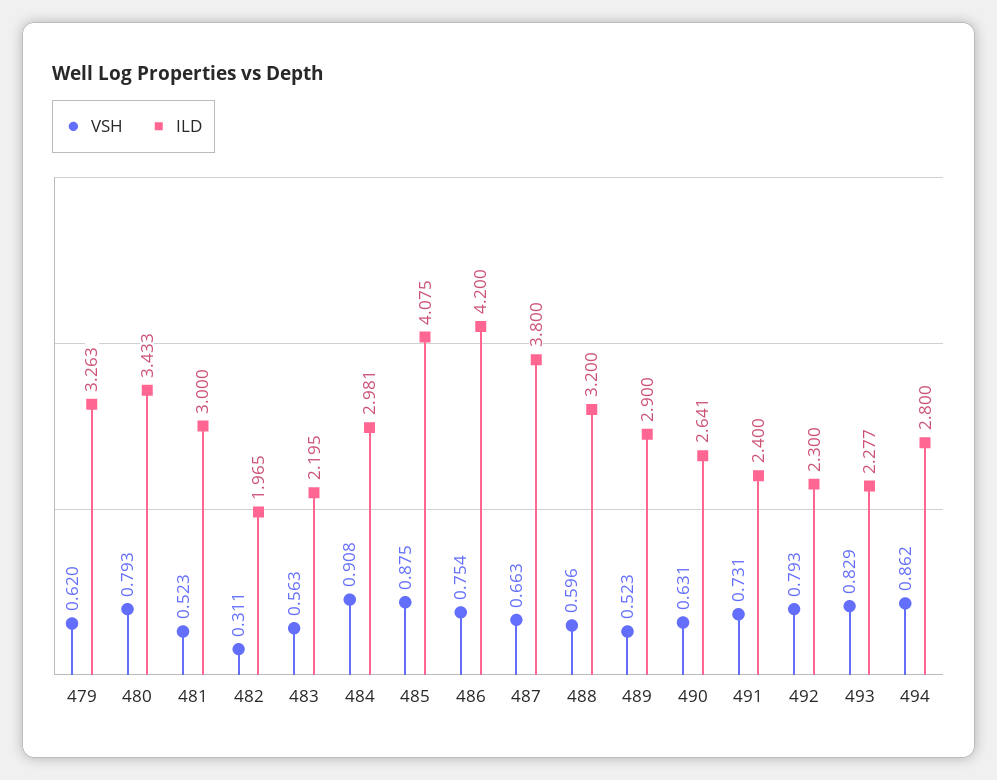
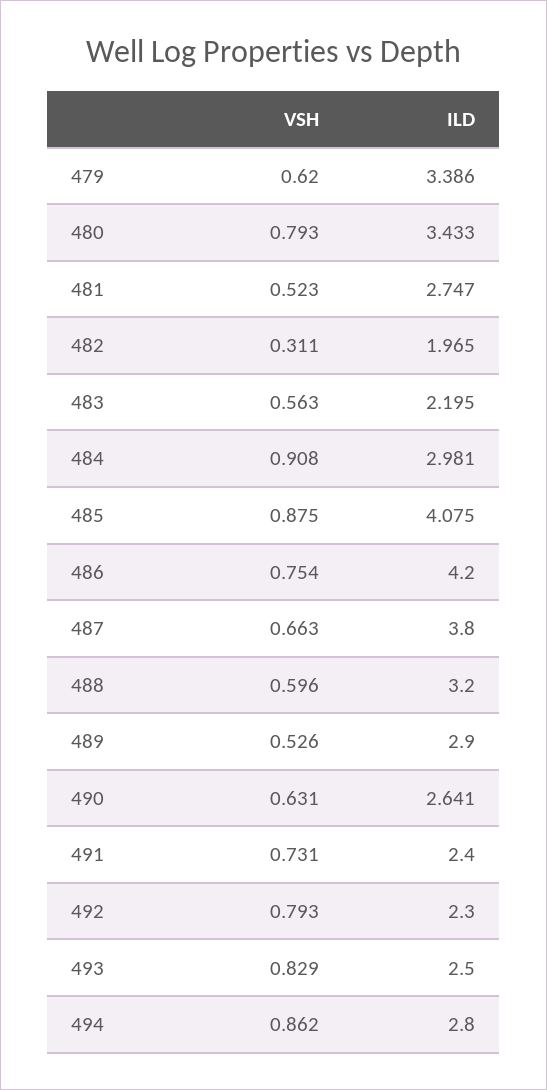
  {
    "VSH": {
      "479": 0.62,
      "480": 0.793,
      "481": 0.523,
      "482": 0.311,
      "483": 0.563,
      "484": 0.908,
      "485": 0.875,
      "486": 0.754,
      "487": 0.663,
      "488": 0.596,
-     "489": 0.523,
+     "489": 0.526,
      "490": 0.631,
      "491": 0.731,
      "492": 0.793,
      "493": 0.829,
      "494": 0.862
    },
    "ILD": {
-     "479": 3.263,
+     "479": 3.386,
      "480": 3.433,
-     "481": 3,
+     "481": 2.747,
      "482": 1.965,
      "483": 2.195,
      "484": 2.981,
      "485": 4.075,
      "486": 4.2,
      "487": 3.8,
      "488": 3.2,
      "489": 2.9,
      "490": 2.641,
      "491": 2.4,
      "492": 2.3,
-     "493": 2.277,
+     "493": 2.5,
      "494": 2.8
    }
  }

